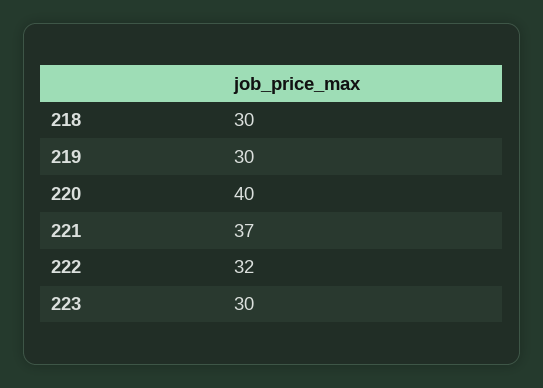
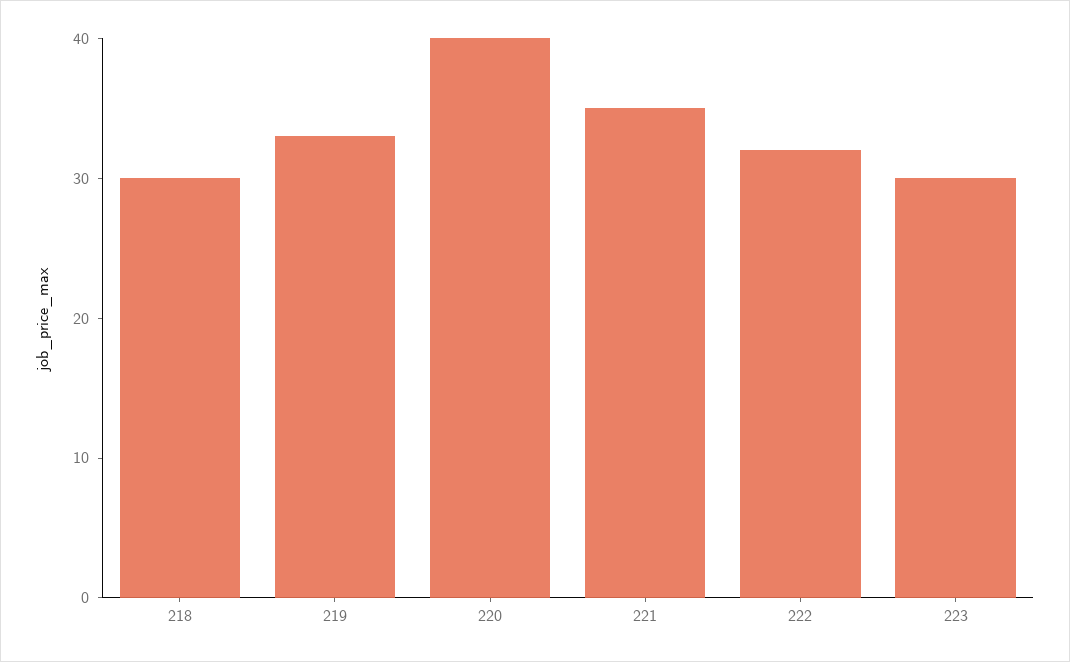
  {
    "218": 30,
-   "219": 30,
+   "219": 33,
    "220": 40,
-   "221": 37,
+   "221": 35,
    "222": 32,
    "223": 30
  }

